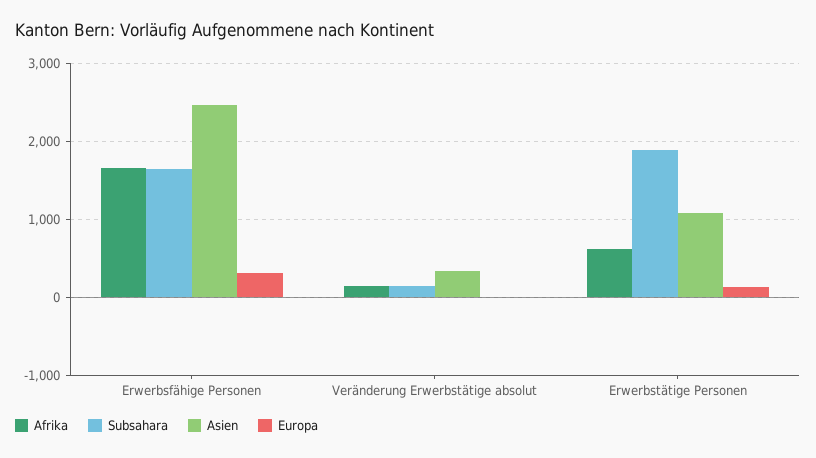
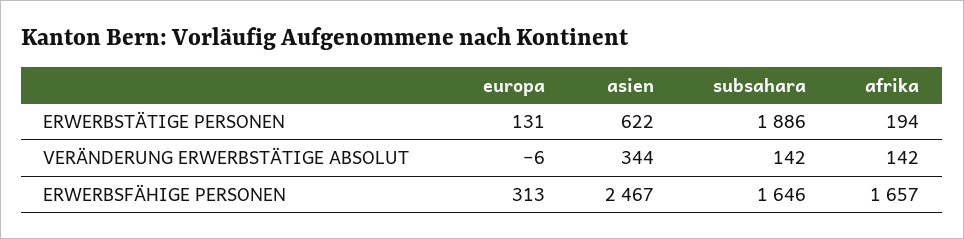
  {
    "Afrika": {
      "Erwerbsfähige Personen": 1657,
      "Veränderung Erwerbstätige absolut": 142,
-     "Erwerbstätige Personen": 600
+     "Erwerbstätige Personen": 194
    },
    "Subsahara": {
      "Erwerbsfähige Personen": 1646,
      "Veränderung Erwerbstätige absolut": 142,
      "Erwerbstätige Personen": 1886
    },
    "Asien": {
      "Erwerbsfähige Personen": 2467,
      "Veränderung Erwerbstätige absolut": 344,
-     "Erwerbstätige Personen": 1100
+     "Erwerbstätige Personen": 622
    },
    "Europa": {
      "Erwerbsfähige Personen": 313,
      "Veränderung Erwerbstätige absolut": -6,
      "Erwerbstätige Personen": 131
    }
  }

